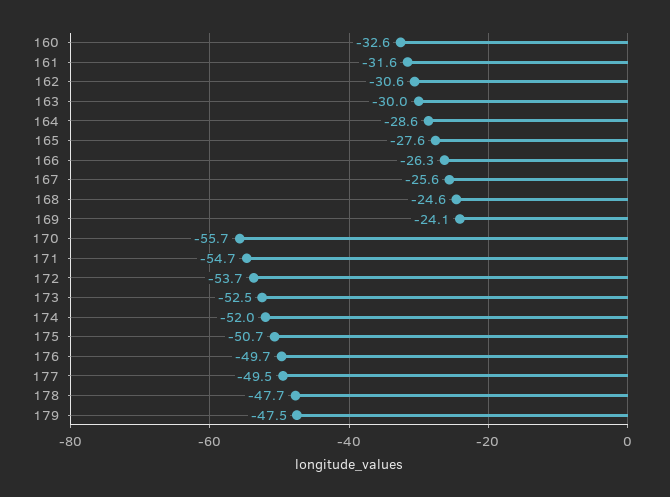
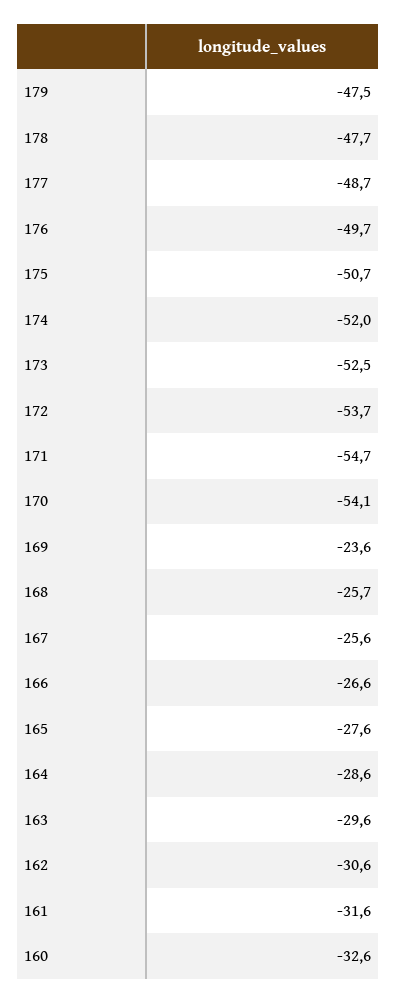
  {
    "160": -32.6,
    "161": -31.6,
    "162": -30.6,
-   "163": -30,
+   "163": -29.6,
    "164": -28.6,
    "165": -27.6,
-   "166": -26.3,
+   "166": -26.6,
    "167": -25.6,
-   "168": -24.6,
+   "168": -25.7,
-   "169": -24.1,
+   "169": -23.6,
-   "170": -55.7,
+   "170": -54.1,
    "171": -54.7,
    "172": -53.7,
    "173": -52.5,
    "174": -52,
    "175": -50.7,
    "176": -49.7,
-   "177": -49.5,
+   "177": -48.7,
    "178": -47.7,
    "179": -47.5
  }

